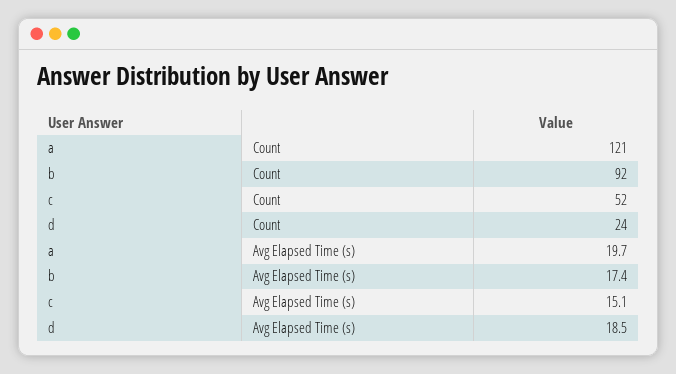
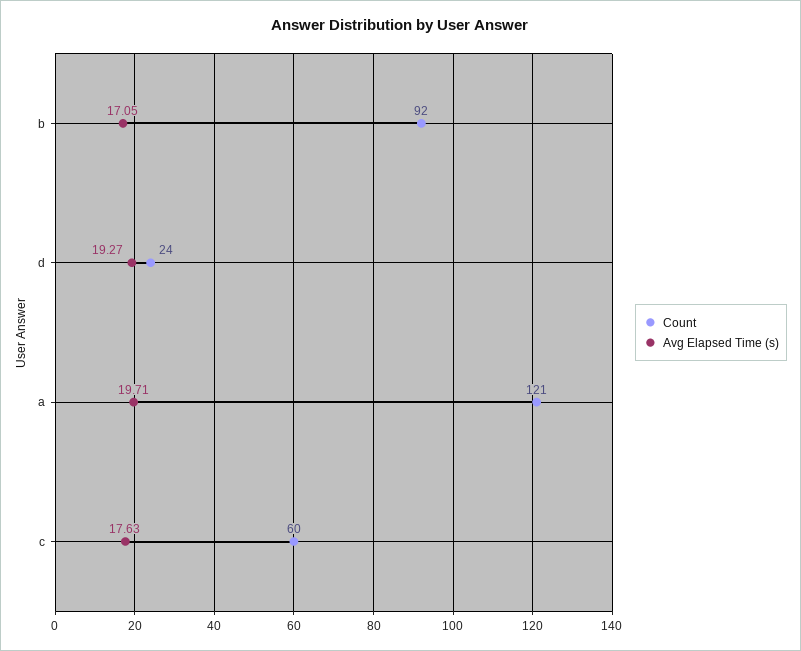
  {
    "Count": {
      "a": 121,
      "b": 92,
-     "c": 52,
+     "c": 60,
      "d": 24
    },
    "Avg Elapsed Time (s)": {
      "a": 19.71,
-     "b": 17.4,
+     "b": 17.05,
-     "c": 15.1,
+     "c": 17.63,
-     "d": 18.5
+     "d": 19.27
    }
  }

